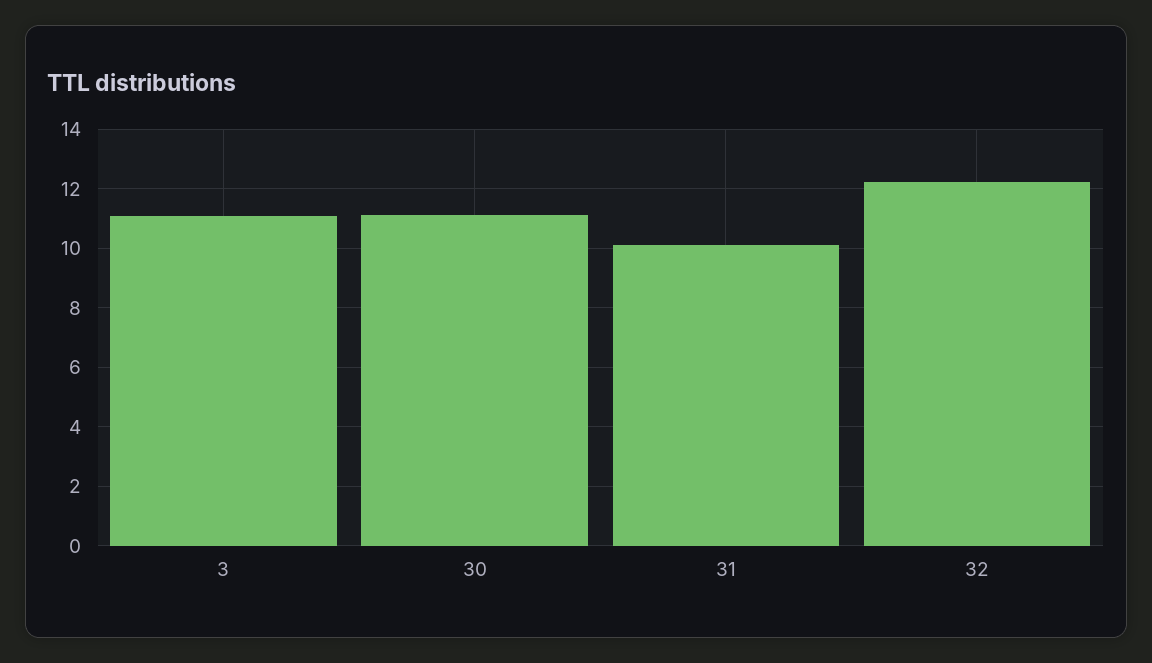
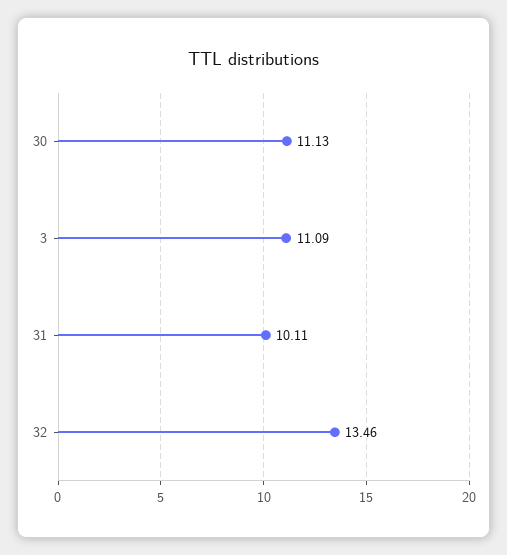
  {
    "3": 11.09,
    "30": 11.13,
    "31": 10.11,
-   "32": 12.25
+   "32": 13.46
  }

